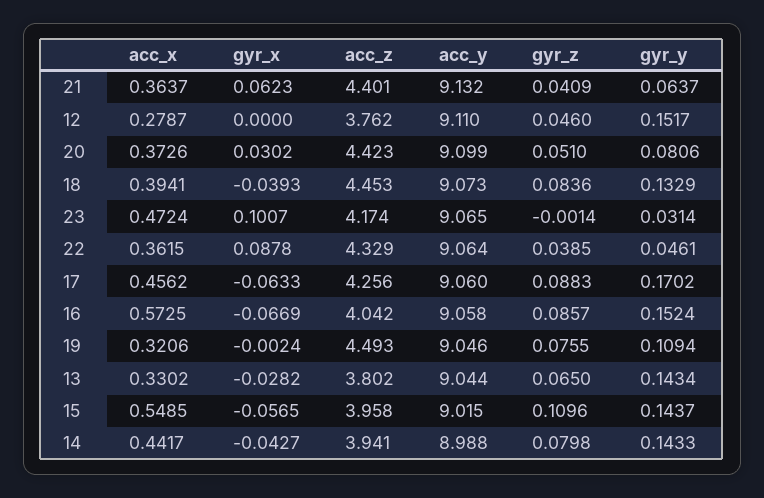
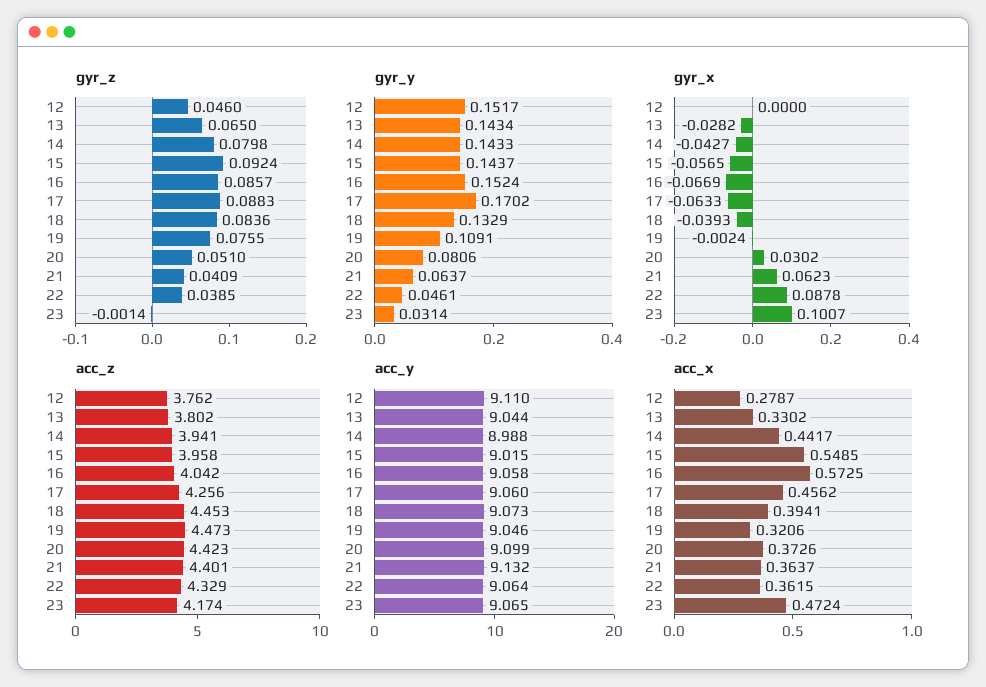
  {
    "acc_x": {
      "21": 0.3637,
      "12": 0.2787,
      "20": 0.3726,
      "18": 0.3941,
      "23": 0.4724,
      "22": 0.3615,
      "17": 0.4562,
      "16": 0.5725,
      "19": 0.3206,
      "13": 0.3302,
      "15": 0.5485,
      "14": 0.4417
    },
    "gyr_x": {
      "21": 0.0623,
      "12": 0,
      "20": 0.0302,
      "18": -0.0393,
      "23": 0.1007,
      "22": 0.0878,
      "17": -0.0633,
      "16": -0.0669,
      "19": -0.0024,
      "13": -0.0282,
      "15": -0.0565,
      "14": -0.0427
    },
    "acc_z": {
      "21": 4.401,
      "12": 3.762,
      "20": 4.423,
      "18": 4.453,
      "23": 4.174,
      "22": 4.329,
      "17": 4.256,
      "16": 4.042,
-     "19": 4.493,
+     "19": 4.473,
      "13": 3.802,
      "15": 3.958,
      "14": 3.941
    },
    "acc_y": {
      "21": 9.132,
      "12": 9.11,
      "20": 9.099,
      "18": 9.073,
      "23": 9.065,
      "22": 9.064,
      "17": 9.06,
      "16": 9.058,
      "19": 9.046,
      "13": 9.044,
      "15": 9.015,
      "14": 8.988
    },
    "gyr_z": {
      "21": 0.0409,
      "12": 0.046,
      "20": 0.051,
      "18": 0.0836,
      "23": -0.0014,
      "22": 0.0385,
      "17": 0.0883,
      "16": 0.0857,
      "19": 0.0755,
      "13": 0.065,
-     "15": 0.1096,
+     "15": 0.0924,
      "14": 0.0798
    },
    "gyr_y": {
      "21": 0.0637,
      "12": 0.1517,
      "20": 0.0806,
      "18": 0.1329,
      "23": 0.0314,
      "22": 0.0461,
      "17": 0.1702,
      "16": 0.1524,
-     "19": 0.1094,
+     "19": 0.1091,
      "13": 0.1434,
      "15": 0.1437,
      "14": 0.1433
    }
  }

